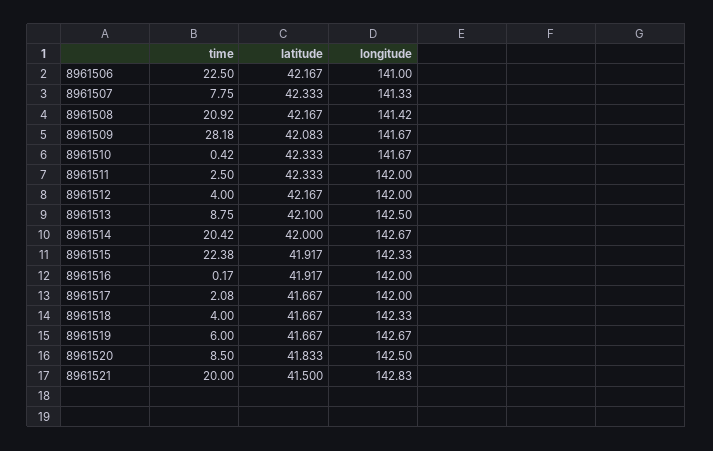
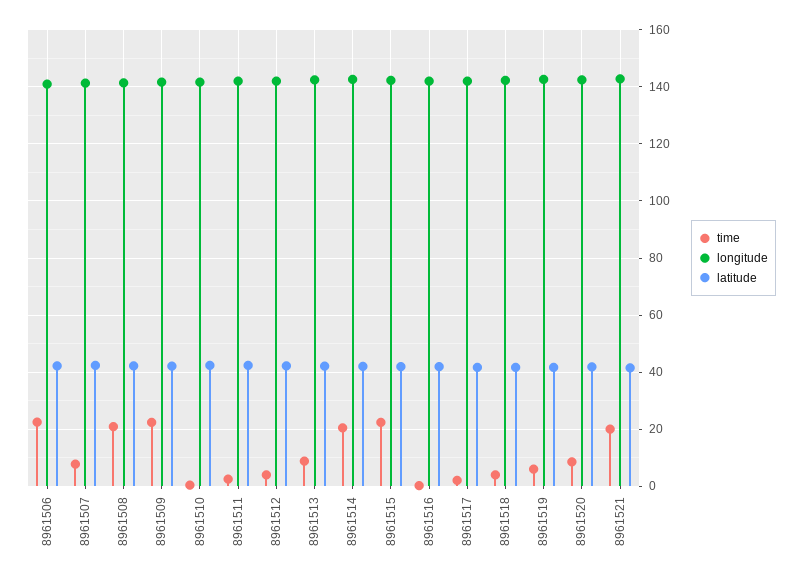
  {
    "time": {
      "8961506": 22.5,
      "8961507": 7.75,
      "8961508": 20.92,
-     "8961509": 28.18,
+     "8961509": 22.5,
      "8961510": 0.42,
      "8961511": 2.5,
      "8961512": 4,
      "8961513": 8.75,
      "8961514": 20.42,
      "8961515": 22.38,
      "8961516": 0.17,
      "8961517": 2.08,
      "8961518": 4,
      "8961519": 6,
      "8961520": 8.5,
      "8961521": 20
    },
    "latitude": {
      "8961506": 42.167,
      "8961507": 42.333,
      "8961508": 42.167,
      "8961509": 42.083,
      "8961510": 42.333,
      "8961511": 42.333,
      "8961512": 42.167,
      "8961513": 42.1,
      "8961514": 42,
      "8961515": 41.917,
      "8961516": 41.917,
      "8961517": 41.667,
      "8961518": 41.667,
      "8961519": 41.667,
      "8961520": 41.833,
      "8961521": 41.5
    },
    "longitude": {
      "8961506": 141,
      "8961507": 141.33,
      "8961508": 141.42,
      "8961509": 141.67,
      "8961510": 141.67,
      "8961511": 142,
      "8961512": 142,
      "8961513": 142.5,
      "8961514": 142.67,
      "8961515": 142.33,
      "8961516": 142,
      "8961517": 142,
      "8961518": 142.33,
      "8961519": 142.67,
      "8961520": 142.5,
      "8961521": 142.83
    }
  }

